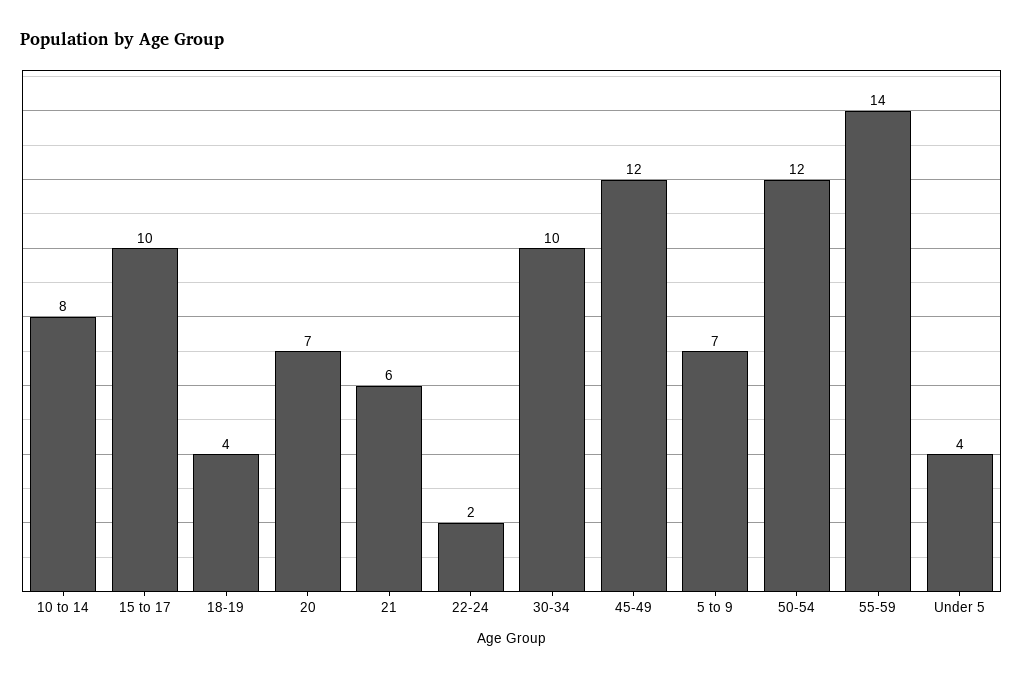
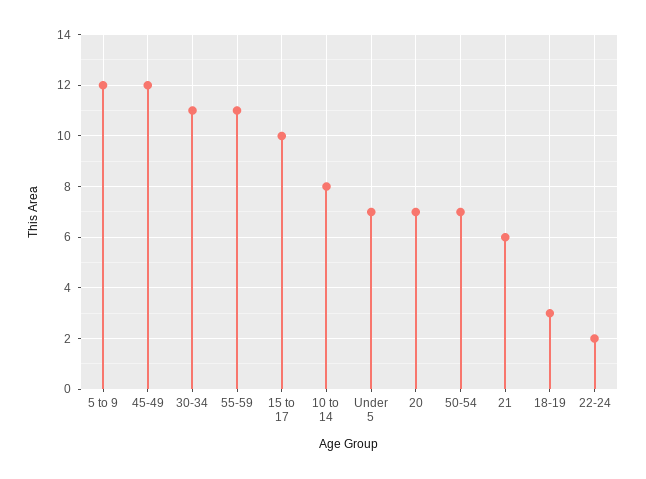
  {
    "10 to 14": 8,
    "15 to 17": 10,
-   "18-19": 4,
+   "18-19": 3,
    "20": 7,
    "21": 6,
    "22-24": 2,
-   "30-34": 10,
+   "30-34": 11,
    "45-49": 12,
-   "5 to 9": 7,
+   "5 to 9": 12,
-   "50-54": 12,
+   "50-54": 7,
-   "55-59": 14,
+   "55-59": 11,
-   "Under 5": 4
+   "Under 5": 7
  }

